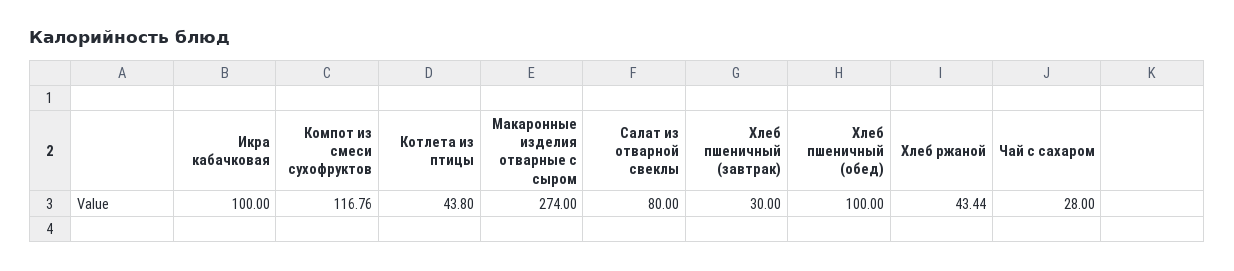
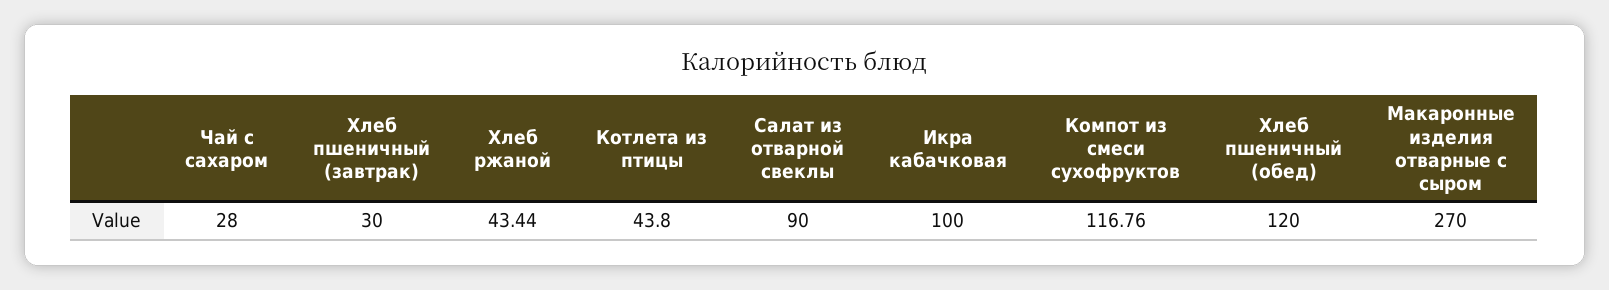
  {
    "Икра кабачковая": 100,
    "Компот из смеси сухофруктов": 116.76,
    "Котлета из птицы": 43.8,
-   "Макаронные изделия отварные с сыром": 274,
+   "Макаронные изделия отварные с сыром": 270,
-   "Салат из отварной свеклы": 80,
+   "Салат из отварной свеклы": 90,
    "Хлеб пшеничный (завтрак)": 30,
-   "Хлеб пшеничный (обед)": 100,
+   "Хлеб пшеничный (обед)": 120,
    "Хлеб ржаной": 43.44,
    "Чай с сахаром": 28
  }

